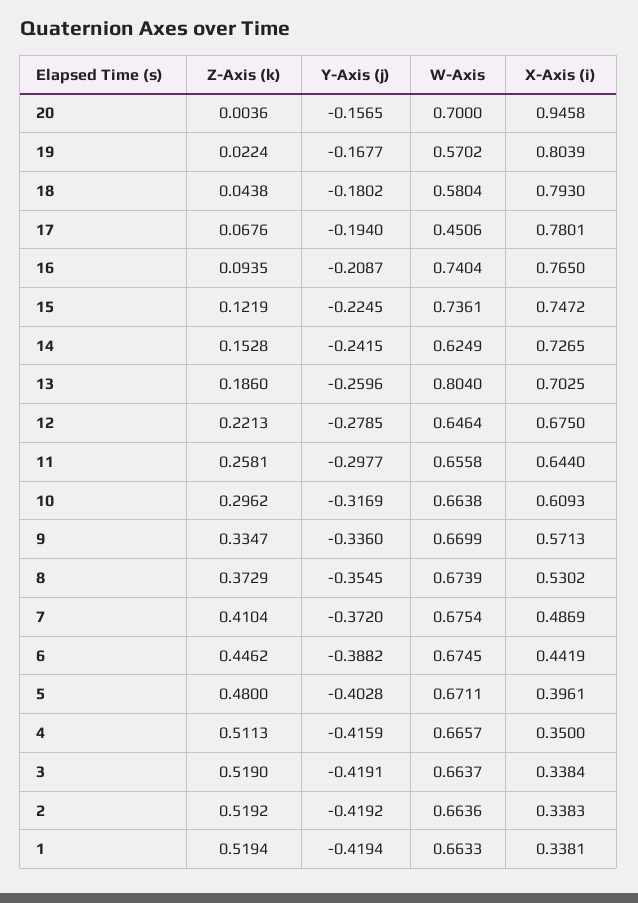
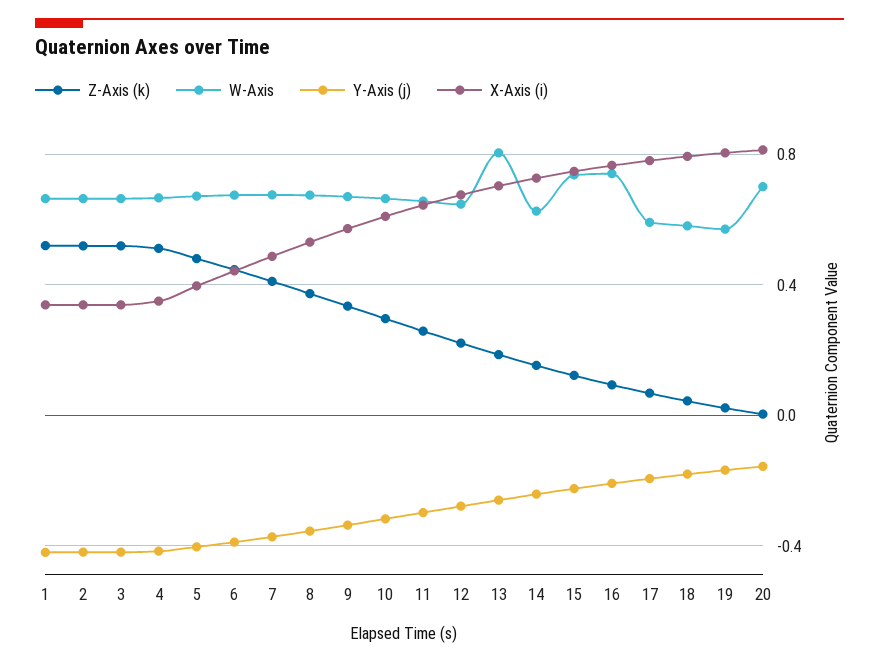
  {
    "Z-Axis (k)": {
      "20": 0.0036,
      "19": 0.0224,
      "18": 0.0438,
      "17": 0.0676,
      "16": 0.0935,
      "15": 0.1219,
      "14": 0.1528,
      "13": 0.186,
      "12": 0.2213,
      "11": 0.2581,
      "10": 0.2962,
      "9": 0.3347,
      "8": 0.3729,
      "7": 0.4104,
      "6": 0.4462,
      "5": 0.48,
      "4": 0.5113,
      "3": 0.519,
      "2": 0.5192,
      "1": 0.5194
    },
    "Y-Axis (j)": {
      "20": -0.1565,
      "19": -0.1677,
      "18": -0.1802,
      "17": -0.194,
      "16": -0.2087,
      "15": -0.2245,
      "14": -0.2415,
      "13": -0.2596,
      "12": -0.2785,
      "11": -0.2977,
      "10": -0.3169,
      "9": -0.336,
      "8": -0.3545,
      "7": -0.372,
      "6": -0.3882,
      "5": -0.4028,
      "4": -0.4159,
      "3": -0.4191,
      "2": -0.4192,
      "1": -0.4194
    },
    "W-Axis": {
      "20": 0.7,
      "19": 0.5702,
      "18": 0.5804,
-     "17": 0.4506,
+     "17": 0.6,
      "16": 0.7404,
      "15": 0.7361,
      "14": 0.6249,
      "13": 0.804,
      "12": 0.6464,
      "11": 0.6558,
      "10": 0.6638,
      "9": 0.6699,
      "8": 0.6739,
      "7": 0.6754,
      "6": 0.6745,
      "5": 0.6711,
      "4": 0.6657,
      "3": 0.6637,
      "2": 0.6636,
      "1": 0.6633
    },
    "X-Axis (i)": {
-     "20": 0.9458,
+     "20": 0.8,
      "19": 0.8039,
      "18": 0.793,
      "17": 0.7801,
      "16": 0.765,
      "15": 0.7472,
      "14": 0.7265,
      "13": 0.7025,
      "12": 0.675,
      "11": 0.644,
      "10": 0.6093,
      "9": 0.5713,
      "8": 0.5302,
      "7": 0.4869,
      "6": 0.4419,
      "5": 0.3961,
      "4": 0.35,
      "3": 0.3384,
      "2": 0.3383,
      "1": 0.3381
    }
  }

